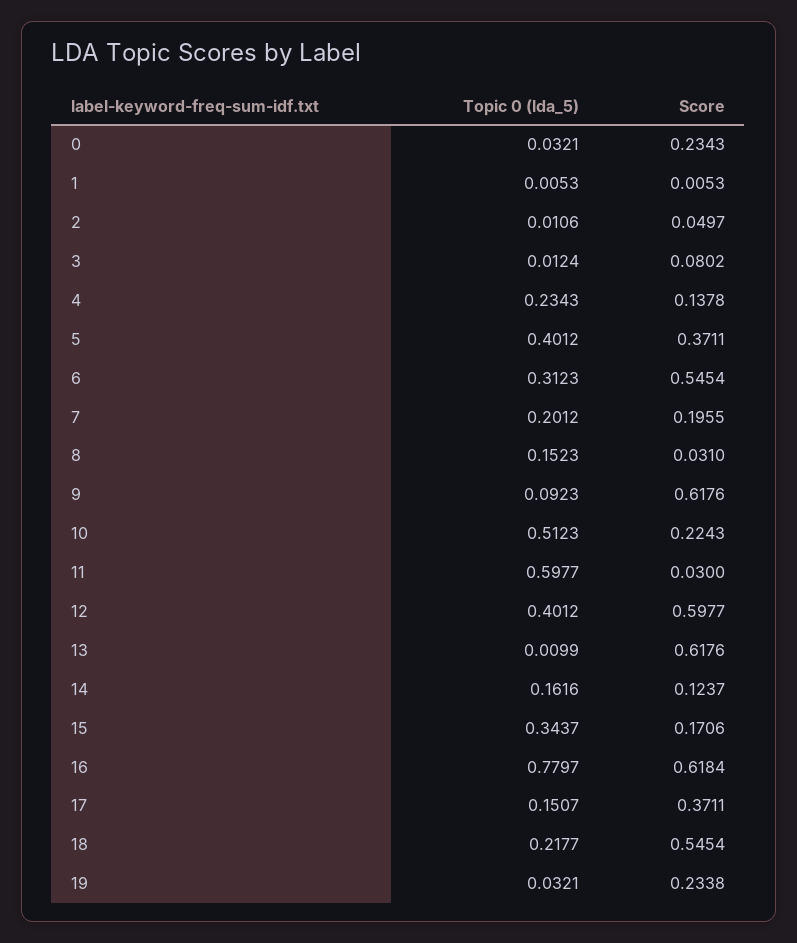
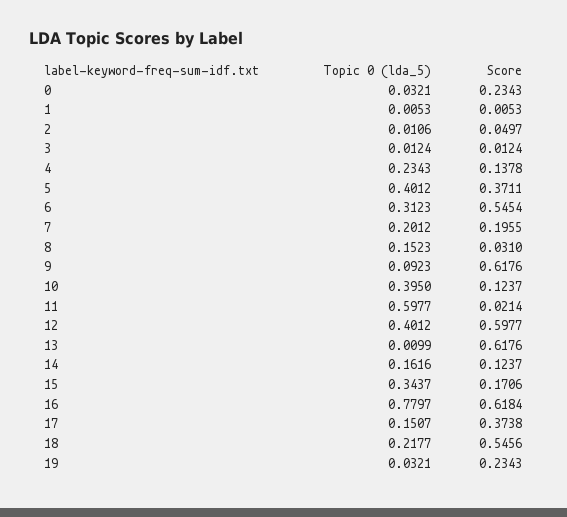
  {
    "Topic 0 (lda_5)": {
      "0": 0.0321,
      "1": 0.0053,
      "2": 0.0106,
      "3": 0.0124,
      "4": 0.2343,
      "5": 0.4012,
      "6": 0.3123,
      "7": 0.2012,
      "8": 0.1523,
      "9": 0.0923,
-     "10": 0.5123,
+     "10": 0.395,
      "11": 0.5977,
      "12": 0.4012,
      "13": 0.0099,
      "14": 0.1616,
      "15": 0.3437,
      "16": 0.7797,
      "17": 0.1507,
      "18": 0.2177,
      "19": 0.0321
    },
    "Score": {
      "0": 0.2343,
      "1": 0.0053,
      "2": 0.0497,
-     "3": 0.0802,
+     "3": 0.0124,
      "4": 0.1378,
      "5": 0.3711,
      "6": 0.5454,
      "7": 0.1955,
      "8": 0.031,
      "9": 0.6176,
-     "10": 0.2243,
+     "10": 0.1237,
-     "11": 0.03,
+     "11": 0.0214,
      "12": 0.5977,
      "13": 0.6176,
      "14": 0.1237,
      "15": 0.1706,
      "16": 0.6184,
-     "17": 0.3711,
+     "17": 0.3738,
-     "18": 0.5454,
+     "18": 0.5456,
-     "19": 0.2338
+     "19": 0.2343
    }
  }

